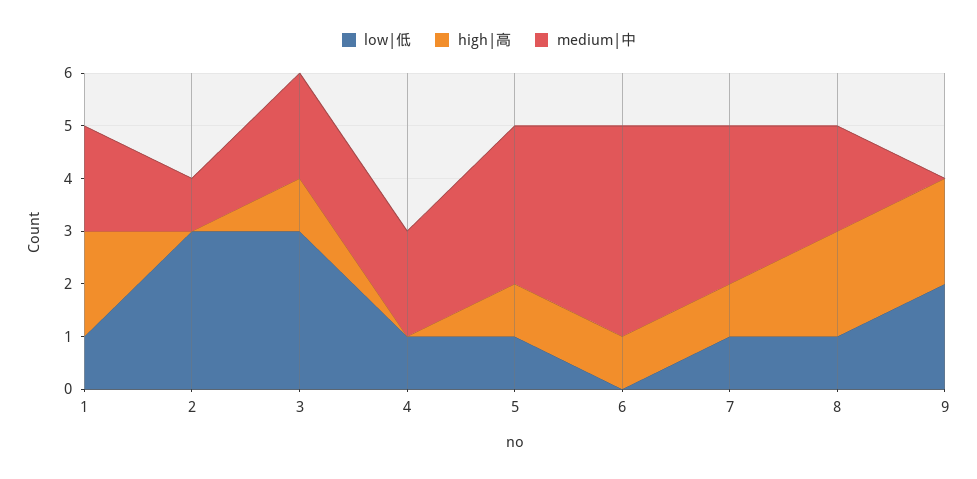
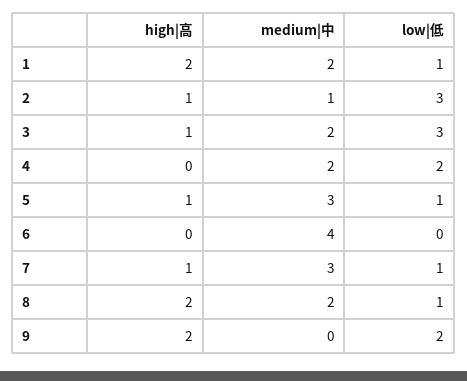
  {
    "low|低": {
      "1": 1,
      "2": 3,
      "3": 3,
-     "4": 1,
+     "4": 2,
      "5": 1,
      "6": 0,
      "7": 1,
      "8": 1,
      "9": 2
    },
    "high|高": {
      "1": 2,
-     "2": 0,
+     "2": 1,
      "3": 1,
      "4": 0,
      "5": 1,
-     "6": 1,
+     "6": 0,
      "7": 1,
      "8": 2,
      "9": 2
    },
    "medium|中": {
      "1": 2,
      "2": 1,
      "3": 2,
      "4": 2,
      "5": 3,
      "6": 4,
      "7": 3,
      "8": 2,
      "9": 0
    }
  }

